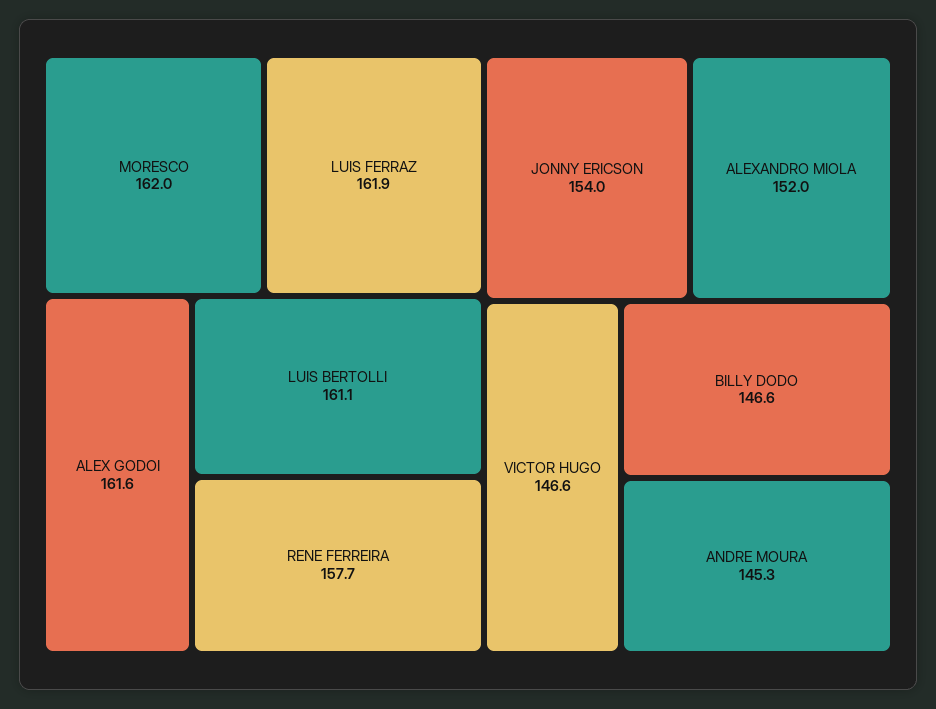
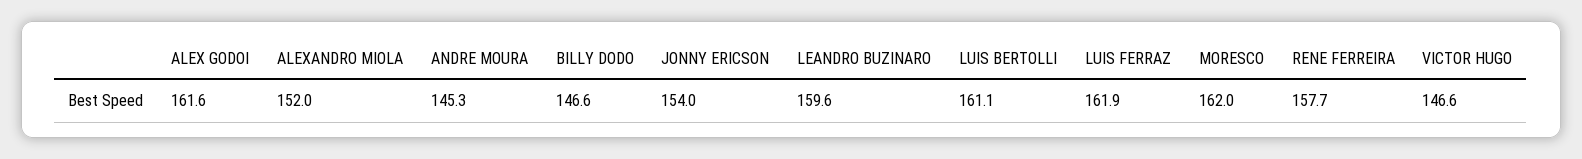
  {
    "MORESCO": 162,
    "LUIS FERRAZ": 161.9,
    "ALEX GODOI": 161.6,
    "LUIS BERTOLLI": 161.1,
    "RENE FERREIRA": 157.7,
    "JONNY ERICSON": 154,
    "ALEXANDRO MIOLA": 152,
    "VICTOR HUGO": 146.6,
    "BILLY DODO": 146.6,
-   "ANDRE MOURA": 145.3
+   "ANDRE MOURA": 145.3,
+   "LEANDRO BUZINARO": 159.6
  }

